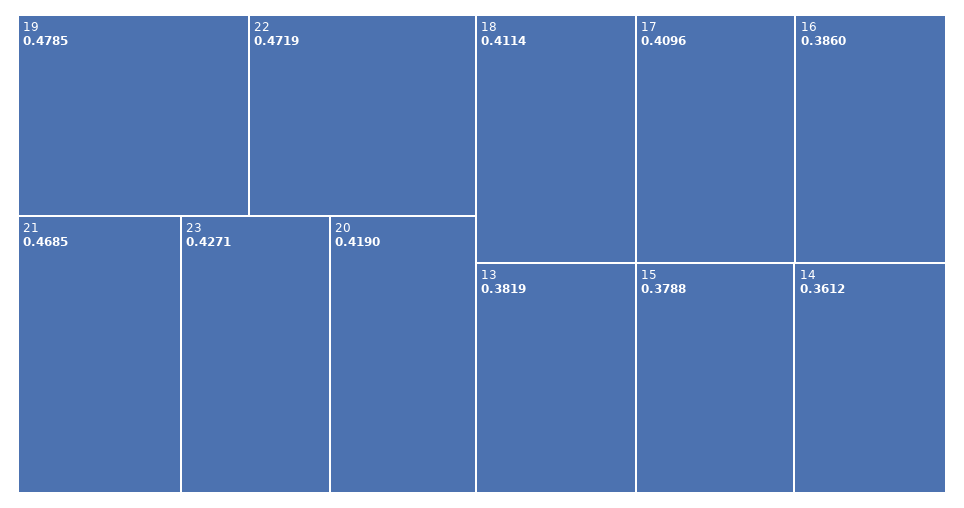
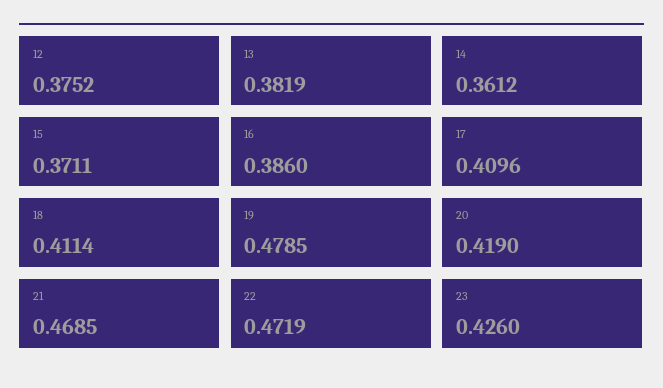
  {
    "19": 0.4785,
    "22": 0.4719,
    "21": 0.4685,
-   "23": 0.4271,
+   "23": 0.426,
    "20": 0.419,
    "18": 0.4114,
    "17": 0.4096,
    "16": 0.386,
    "13": 0.3819,
-   "15": 0.3788,
+   "15": 0.3711,
-   "14": 0.3612
+   "14": 0.3612,
+   "12": 0.3752
  }

